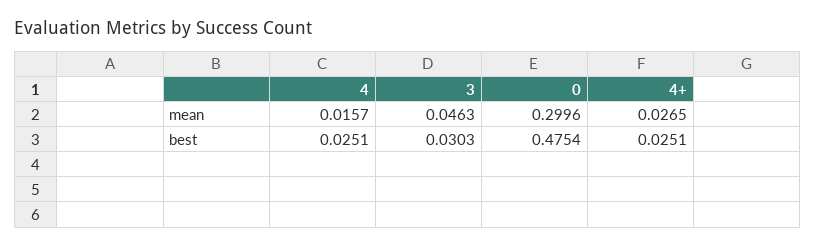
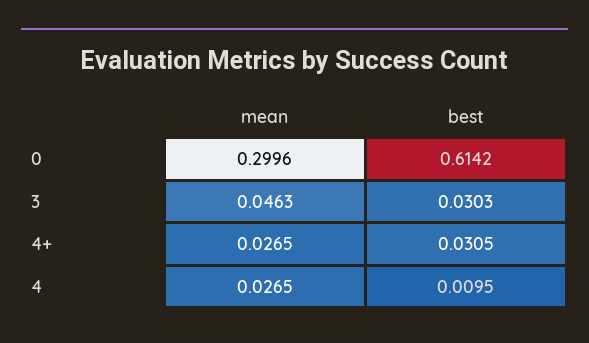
  {
    "4": {
-     "mean": 0.0157,
+     "mean": 0.0265,
-     "best": 0.0251
+     "best": 0.0095
    },
    "3": {
      "mean": 0.0463,
      "best": 0.0303
    },
    "0": {
      "mean": 0.2996,
-     "best": 0.4754
+     "best": 0.6142
    },
    "4+": {
      "mean": 0.0265,
-     "best": 0.0251
+     "best": 0.0305
    }
  }

